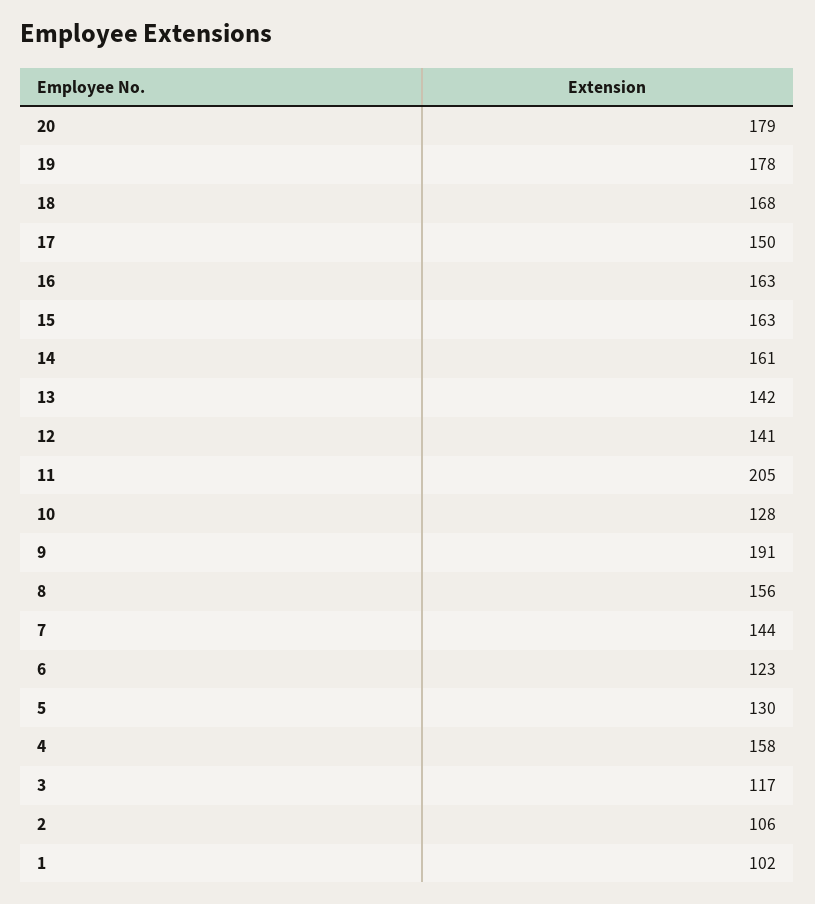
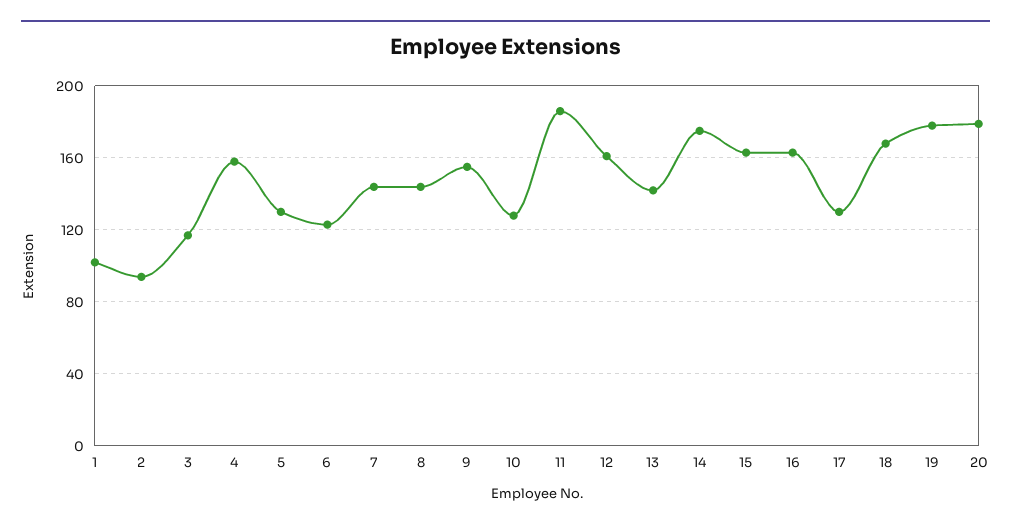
  {
    "20": 179,
    "19": 178,
    "18": 168,
-   "17": 150,
+   "17": 130,
    "16": 163,
    "15": 163,
-   "14": 161,
+   "14": 175,
    "13": 142,
-   "12": 141,
+   "12": 160,
-   "11": 205,
+   "11": 185,
    "10": 128,
-   "9": 191,
+   "9": 155,
-   "8": 156,
+   "8": 145,
    "7": 144,
    "6": 123,
    "5": 130,
    "4": 158,
    "3": 117,
-   "2": 106,
+   "2": 95,
    "1": 102
  }

